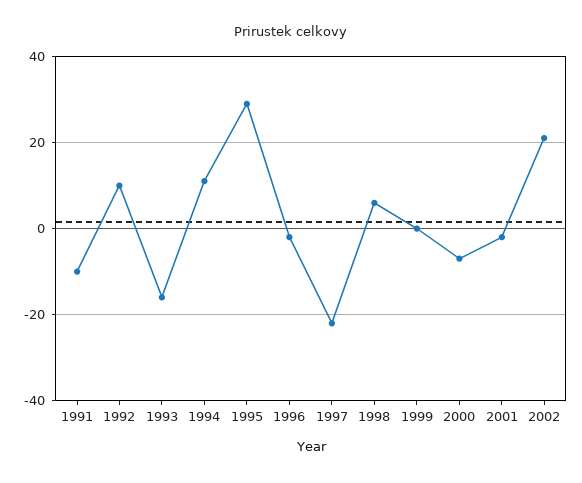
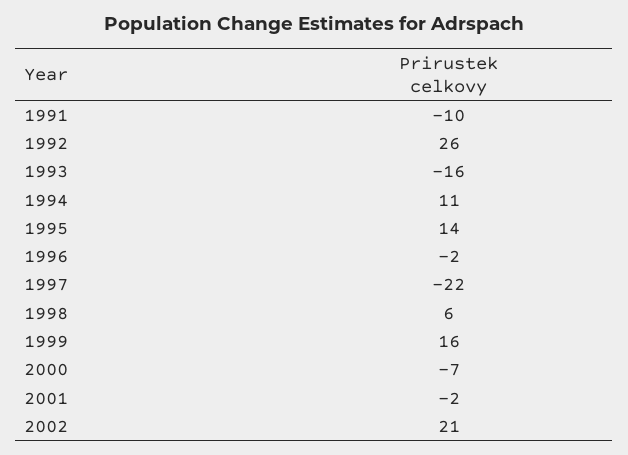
  {
    "1991": -10,
-   "1992": 10,
+   "1992": 26,
    "1993": -16,
    "1994": 11,
-   "1995": 30,
+   "1995": 14,
    "1996": -2,
    "1997": -22,
    "1998": 6,
-   "1999": 0,
+   "1999": 16,
    "2000": -7,
    "2001": -2,
    "2002": 21
  }

